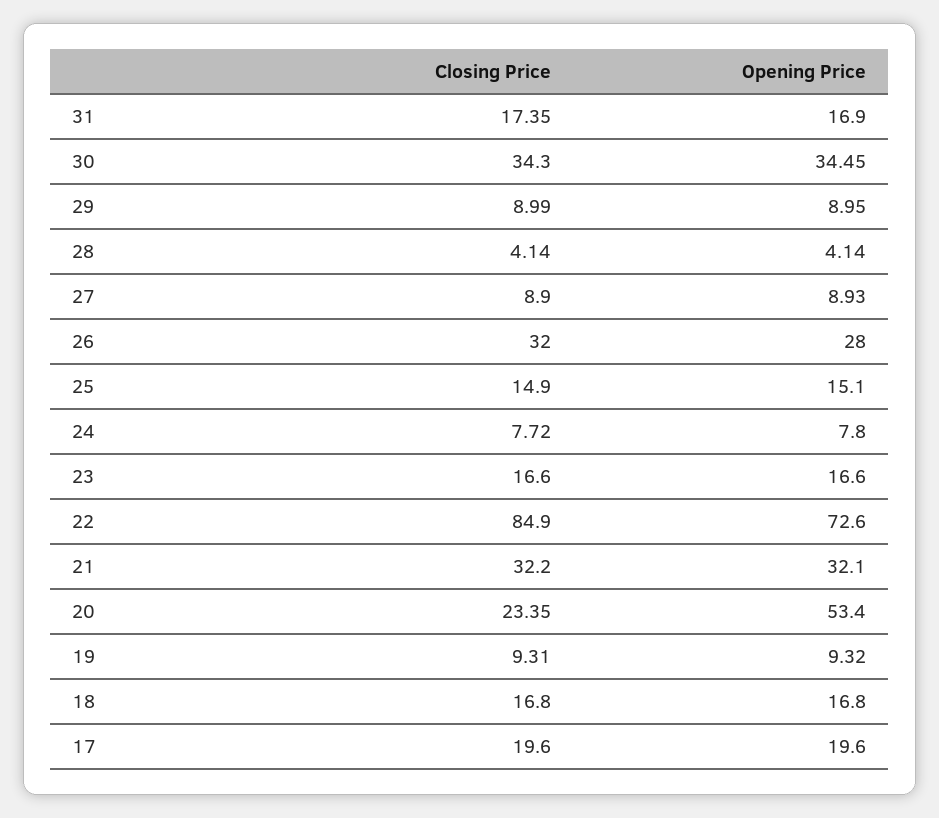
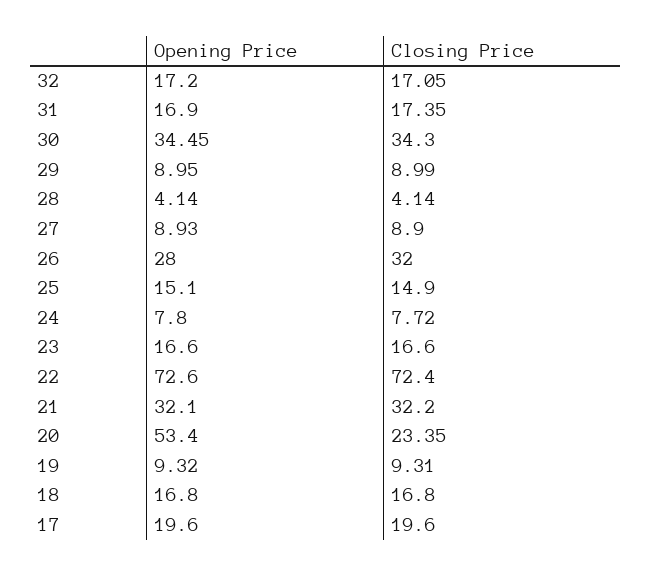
  {
    "Closing Price": {
      "31": 17.35,
      "30": 34.3,
      "29": 8.99,
      "28": 4.14,
      "27": 8.9,
      "26": 32,
      "25": 14.9,
      "24": 7.72,
      "23": 16.6,
-     "22": 84.9,
+     "22": 72.4,
      "21": 32.2,
      "20": 23.35,
      "19": 9.31,
      "18": 16.8,
-     "17": 19.6
+     "17": 19.6,
+     "32": 17.05
    },
    "Opening Price": {
      "31": 16.9,
      "30": 34.45,
      "29": 8.95,
      "28": 4.14,
      "27": 8.93,
      "26": 28,
      "25": 15.1,
      "24": 7.8,
      "23": 16.6,
      "22": 72.6,
      "21": 32.1,
      "20": 53.4,
      "19": 9.32,
      "18": 16.8,
-     "17": 19.6
+     "17": 19.6,
+     "32": 17.2
    }
  }

